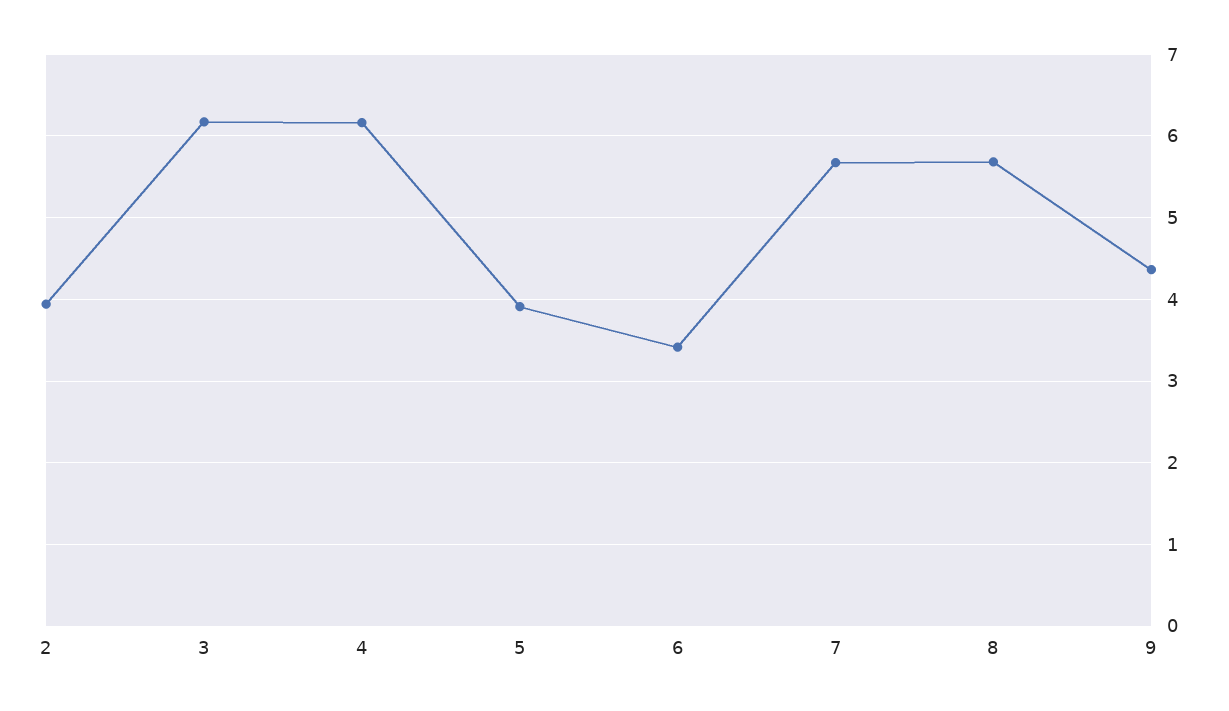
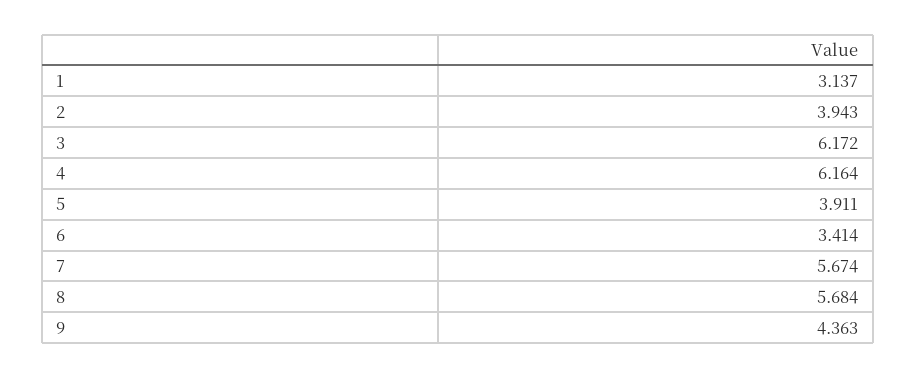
  {
    "2": 3.943,
    "3": 6.172,
    "4": 6.164,
    "5": 3.911,
    "6": 3.414,
    "7": 5.674,
    "8": 5.684,
-   "9": 4.363
+   "9": 4.363,
+   "1": 3.137
  }

